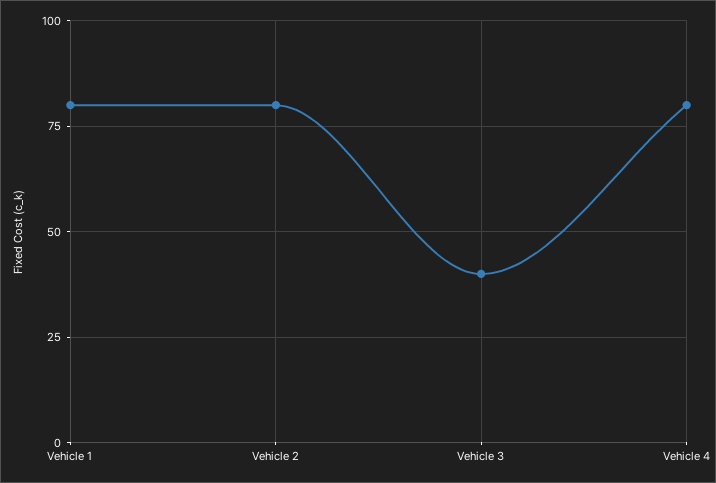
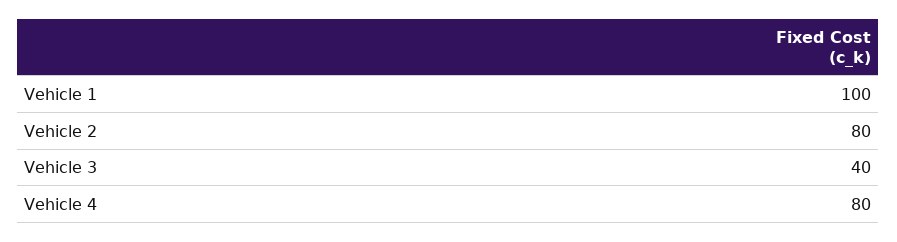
  {
-   "Vehicle 1": 80,
+   "Vehicle 1": 100,
    "Vehicle 2": 80,
    "Vehicle 3": 40,
    "Vehicle 4": 80
  }

